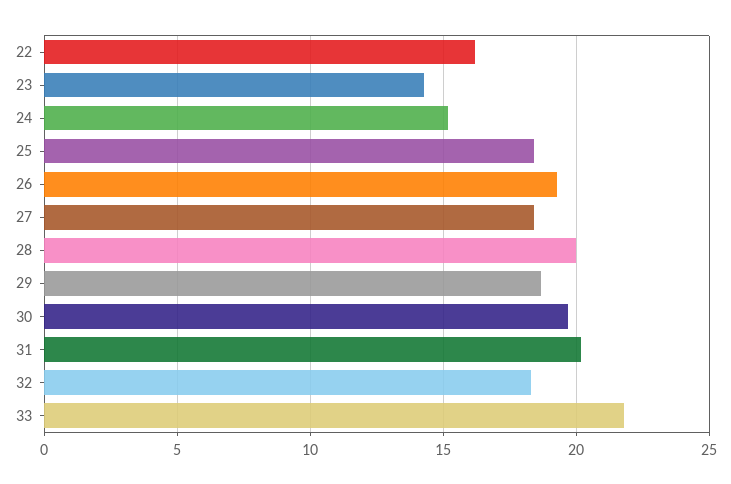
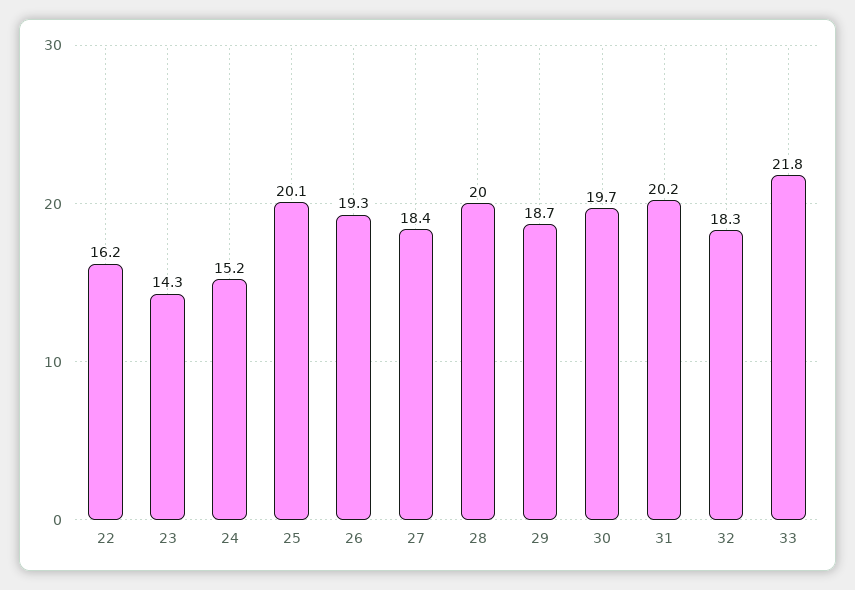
  {
    "22": 16.2,
    "23": 14.3,
    "24": 15.2,
-   "25": 18.5,
+   "25": 20.1,
    "26": 19.3,
    "27": 18.4,
    "28": 20,
    "29": 18.7,
    "30": 19.7,
    "31": 20.2,
    "32": 18.3,
    "33": 21.8
  }

